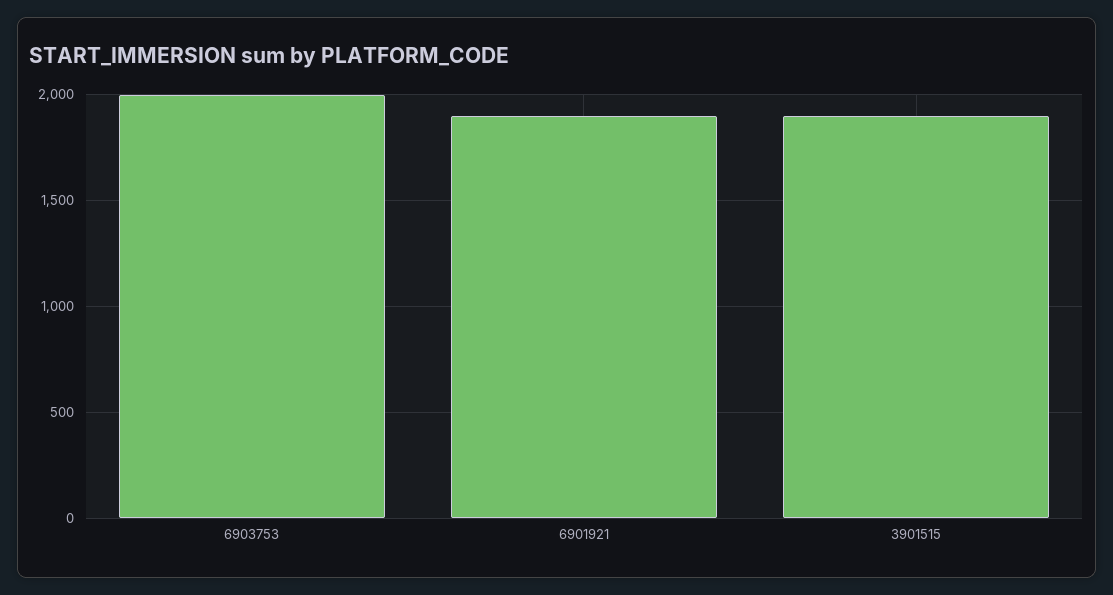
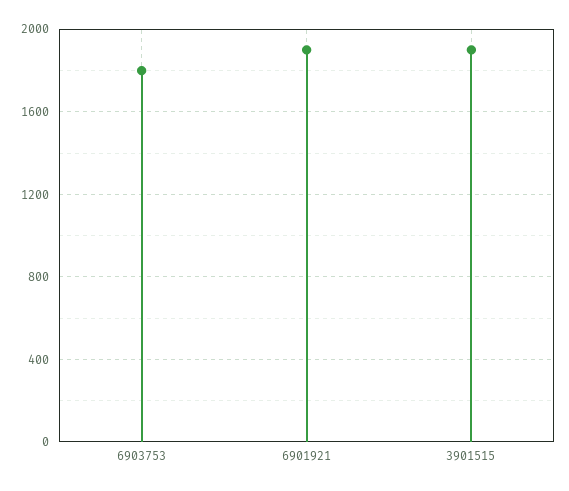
  {
-   "6903753": 2000,
+   "6903753": 1800,
    "6901921": 1900,
    "3901515": 1900
  }

